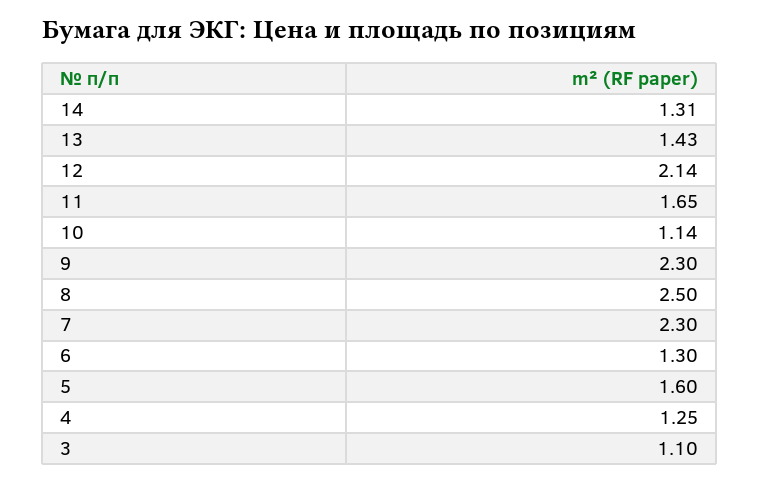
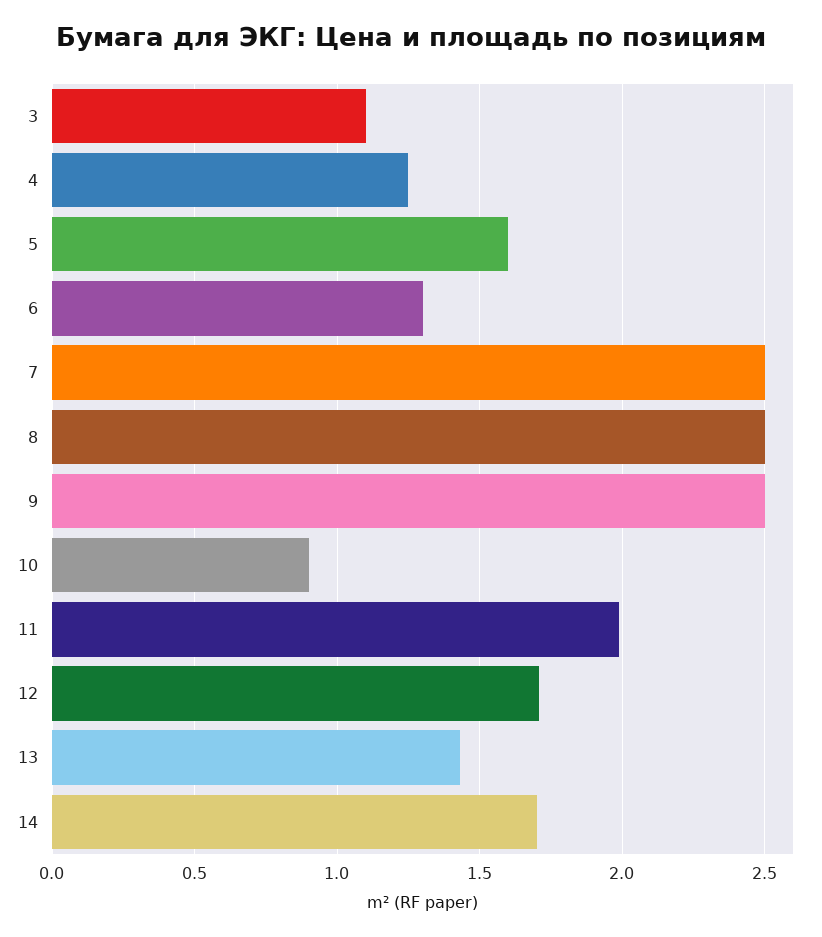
  {
-   "14": 1.31,
+   "14": 1.7,
    "13": 1.43,
-   "12": 2.14,
+   "12": 1.7,
-   "11": 1.65,
+   "11": 2,
-   "10": 1.14,
+   "10": 0.9,
-   "9": 2.3,
+   "9": 2.5,
    "8": 2.5,
-   "7": 2.3,
+   "7": 2.5,
    "6": 1.3,
    "5": 1.6,
    "4": 1.25,
    "3": 1.1
  }

